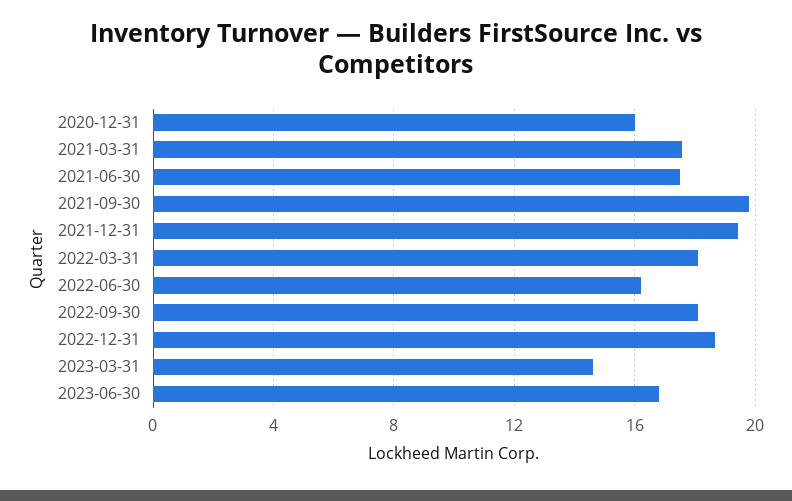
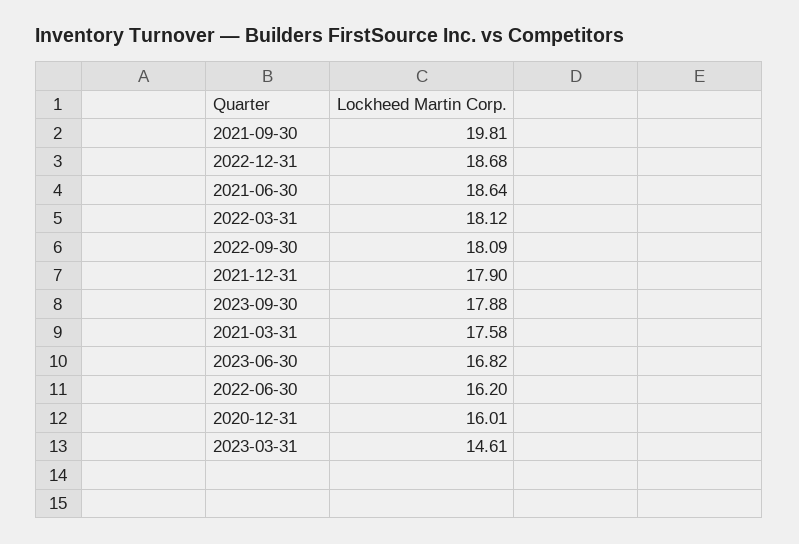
  {
    "2020-12-31": 16.01,
    "2021-03-31": 17.58,
-   "2021-06-30": 17.5,
+   "2021-06-30": 18.64,
    "2021-09-30": 19.81,
-   "2021-12-31": 19.5,
+   "2021-12-31": 17.9,
    "2022-03-31": 18.12,
    "2022-06-30": 16.2,
    "2022-09-30": 18.09,
    "2022-12-31": 18.68,
    "2023-03-31": 14.61,
-   "2023-06-30": 16.82
+   "2023-06-30": 16.82,
+   "2023-09-30": 17.88
  }

